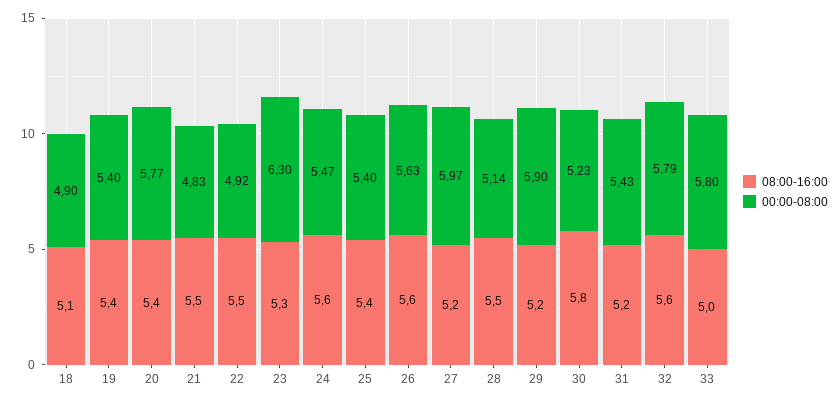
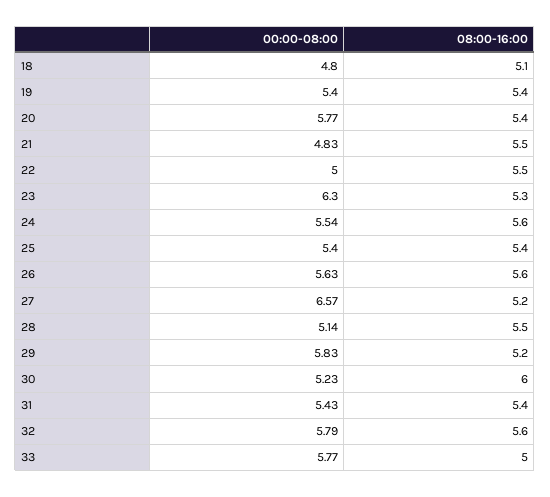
  {
    "08:00-16:00": {
      "18": 5.1,
      "19": 5.4,
      "20": 5.4,
      "21": 5.5,
      "22": 5.5,
      "23": 5.3,
      "24": 5.6,
      "25": 5.4,
      "26": 5.6,
      "27": 5.2,
      "28": 5.5,
      "29": 5.2,
-     "30": 5.8,
+     "30": 6,
-     "31": 5.2,
+     "31": 5.4,
      "32": 5.6,
      "33": 5
    },
    "00:00-08:00": {
-     "18": 4.9,
+     "18": 4.8,
      "19": 5.4,
      "20": 5.77,
      "21": 4.83,
-     "22": 4.92,
+     "22": 5,
      "23": 6.3,
-     "24": 5.47,
+     "24": 5.54,
      "25": 5.4,
      "26": 5.63,
-     "27": 5.97,
+     "27": 6.57,
      "28": 5.14,
-     "29": 5.9,
+     "29": 5.83,
      "30": 5.23,
      "31": 5.43,
      "32": 5.79,
-     "33": 5.8
+     "33": 5.77
    }
  }

